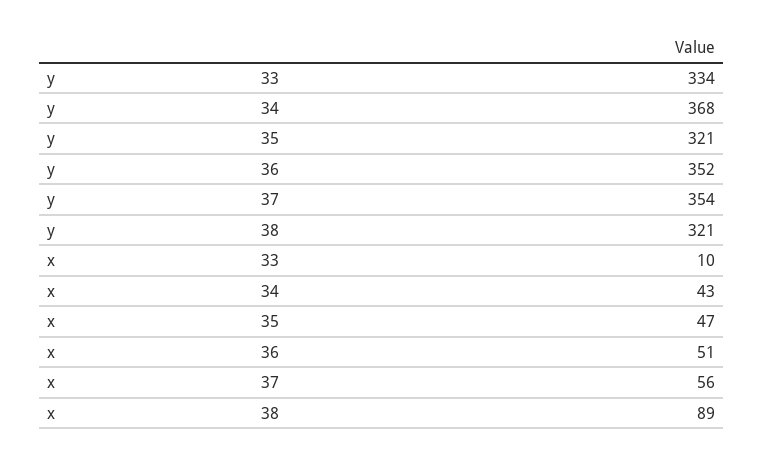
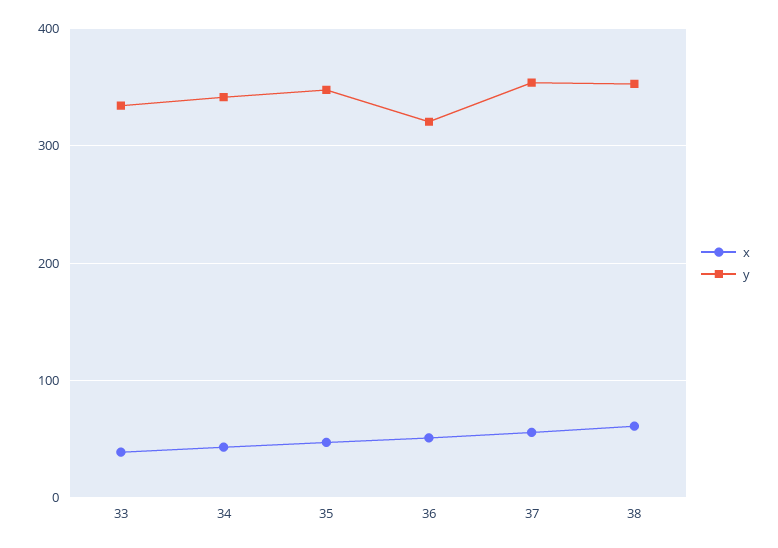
  {
    "y": {
      "33": 334,
-     "34": 368,
+     "34": 340,
-     "35": 321,
+     "35": 350,
-     "36": 352,
+     "36": 320,
      "37": 354,
-     "38": 321
+     "38": 350
    },
    "x": {
-     "33": 10,
+     "33": 40,
      "34": 43,
      "35": 47,
      "36": 51,
      "37": 56,
-     "38": 89
+     "38": 60
    }
  }

